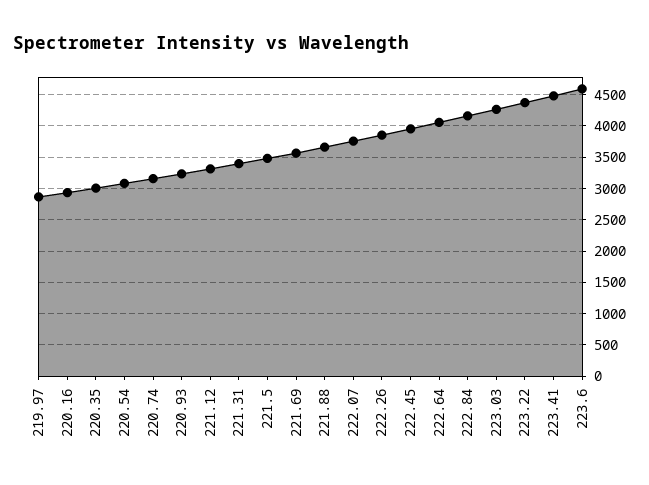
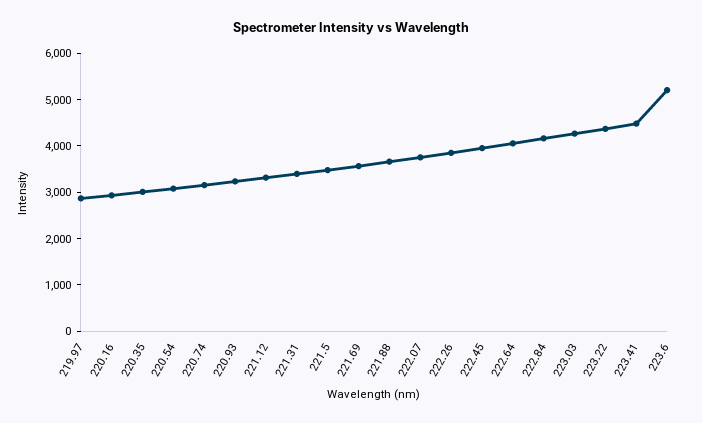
  {
    "219.97": 2900,
    "220.16": 2900,
    "220.35": 3000,
    "220.54": 3100,
    "220.74": 3200,
    "220.93": 3200,
    "221.12": 3300,
    "221.31": 3400,
    "221.5": 3500,
    "221.69": 3600,
    "221.88": 3700,
    "222.07": 3800,
    "222.26": 3900,
    "222.45": 4000,
    "222.64": 4100,
    "222.84": 4200,
    "223.03": 4300,
    "223.22": 4400,
    "223.41": 4500,
-   "223.6": 4600
+   "223.6": 5200
  }

